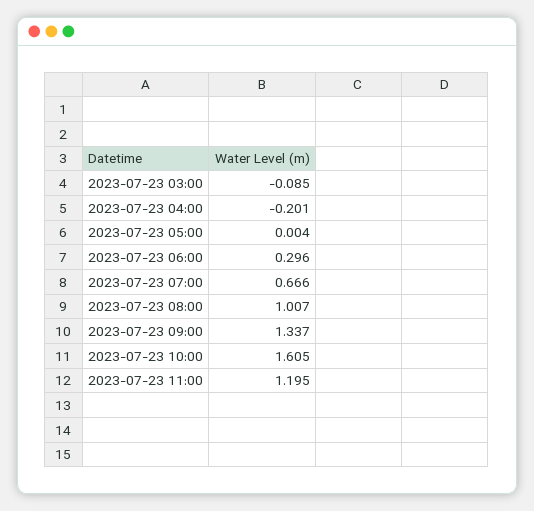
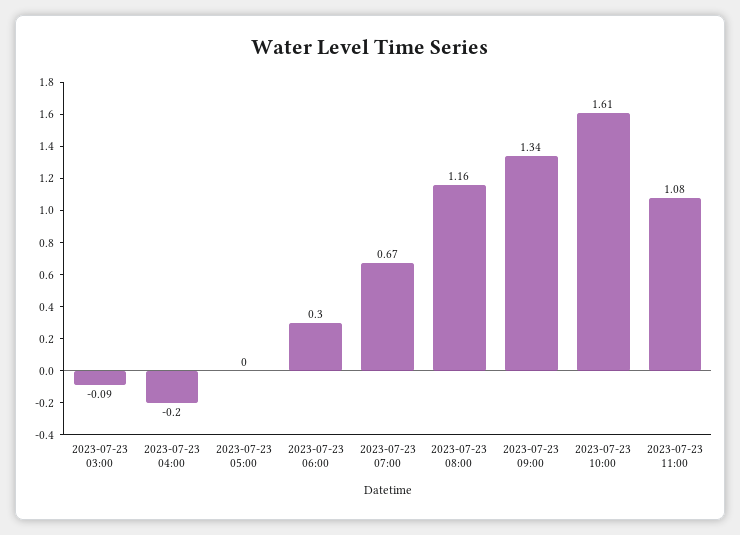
  {
    "2023-07-23 03:00": -0.085,
    "2023-07-23 04:00": -0.201,
    "2023-07-23 05:00": 0.004,
    "2023-07-23 06:00": 0.296,
    "2023-07-23 07:00": 0.666,
-   "2023-07-23 08:00": 1.007,
+   "2023-07-23 08:00": 1.16,
    "2023-07-23 09:00": 1.337,
    "2023-07-23 10:00": 1.605,
-   "2023-07-23 11:00": 1.195
+   "2023-07-23 11:00": 1.08
  }

